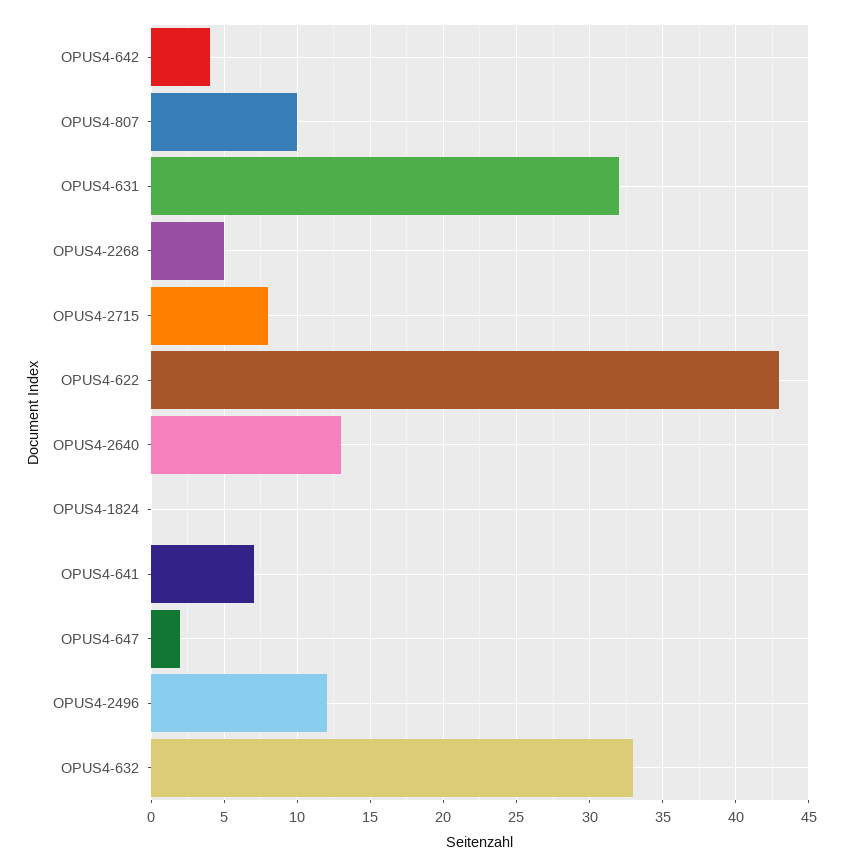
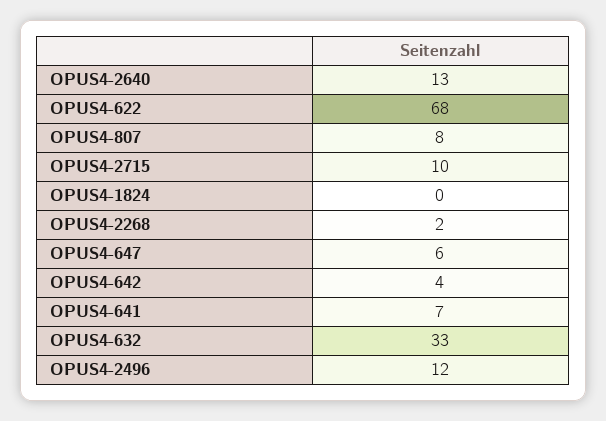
  {
    "OPUS4-642": 4,
-   "OPUS4-807": 10,
+   "OPUS4-807": 8,
-   "OPUS4-631": 32,
-   "OPUS4-2268": 5,
+   "OPUS4-2268": 2,
-   "OPUS4-2715": 8,
+   "OPUS4-2715": 10,
-   "OPUS4-622": 43,
+   "OPUS4-622": 68,
    "OPUS4-2640": 13,
    "OPUS4-1824": 0,
    "OPUS4-641": 7,
-   "OPUS4-647": 2,
+   "OPUS4-647": 6,
    "OPUS4-2496": 12,
    "OPUS4-632": 33
  }

